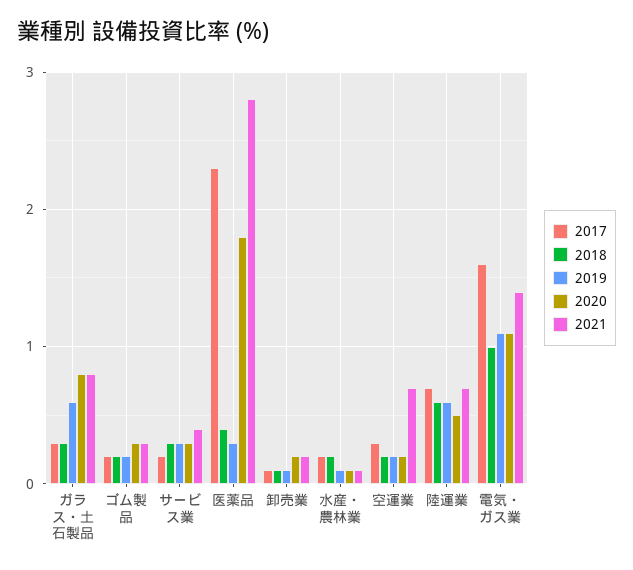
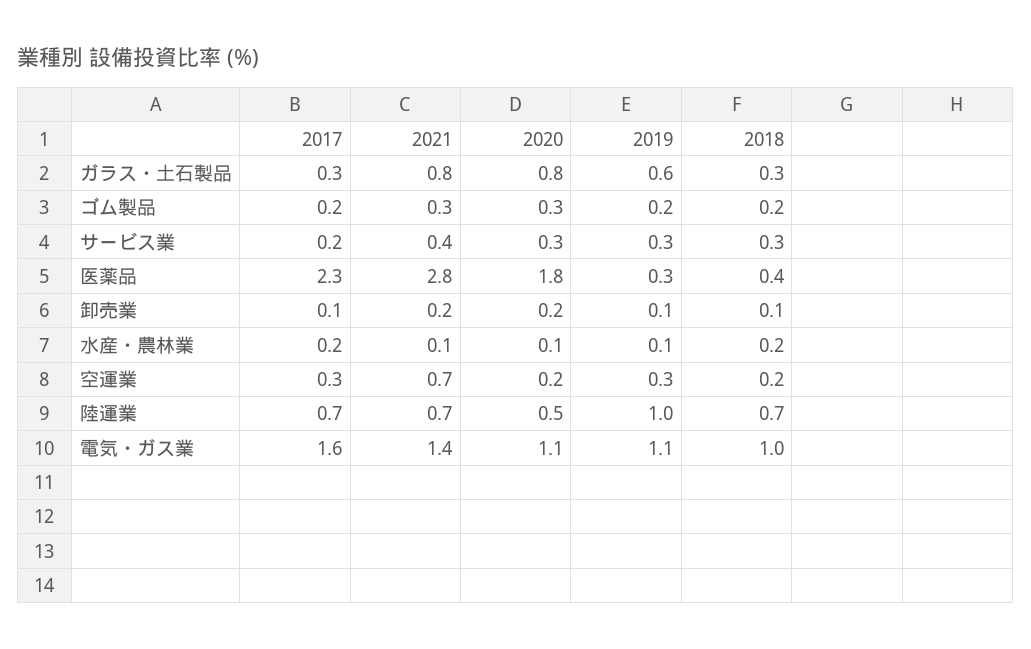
  {
    "2017": {
      "ガラス・土石製品": 0.3,
      "ゴム製品": 0.2,
      "サービス業": 0.2,
      "医薬品": 2.3,
      "卸売業": 0.1,
      "水産・農林業": 0.2,
      "空運業": 0.3,
      "陸運業": 0.7,
      "電気・ガス業": 1.6
    },
    "2018": {
      "ガラス・土石製品": 0.3,
      "ゴム製品": 0.2,
      "サービス業": 0.3,
      "医薬品": 0.4,
      "卸売業": 0.1,
      "水産・農林業": 0.2,
      "空運業": 0.2,
-     "陸運業": 0.6,
+     "陸運業": 0.7,
      "電気・ガス業": 1
    },
    "2019": {
      "ガラス・土石製品": 0.6,
      "ゴム製品": 0.2,
      "サービス業": 0.3,
      "医薬品": 0.3,
      "卸売業": 0.1,
      "水産・農林業": 0.1,
-     "空運業": 0.2,
+     "空運業": 0.3,
-     "陸運業": 0.6,
+     "陸運業": 1,
      "電気・ガス業": 1.1
    },
    "2020": {
      "ガラス・土石製品": 0.8,
      "ゴム製品": 0.3,
      "サービス業": 0.3,
      "医薬品": 1.8,
      "卸売業": 0.2,
      "水産・農林業": 0.1,
      "空運業": 0.2,
      "陸運業": 0.5,
      "電気・ガス業": 1.1
    },
    "2021": {
      "ガラス・土石製品": 0.8,
      "ゴム製品": 0.3,
      "サービス業": 0.4,
      "医薬品": 2.8,
      "卸売業": 0.2,
      "水産・農林業": 0.1,
      "空運業": 0.7,
      "陸運業": 0.7,
      "電気・ガス業": 1.4
    }
  }

